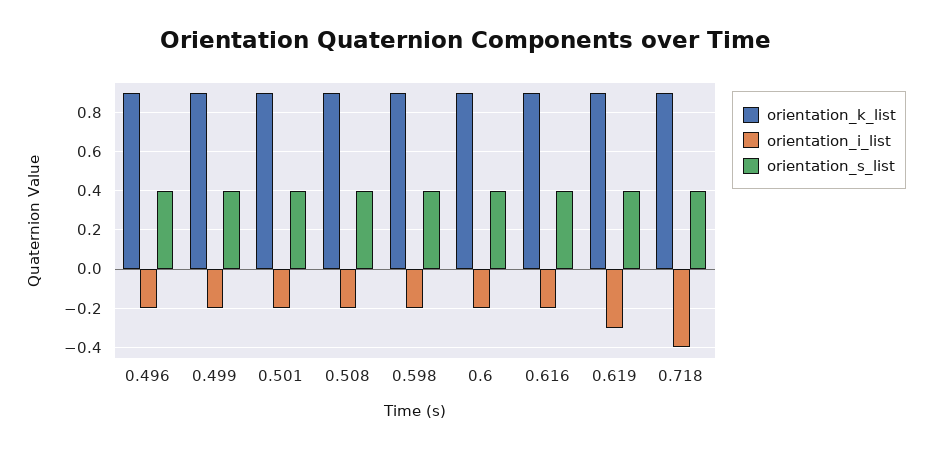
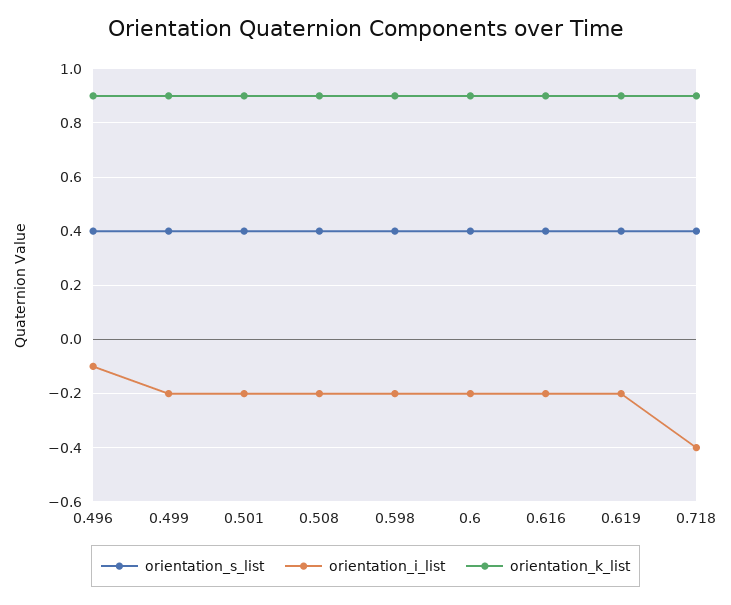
  {
    "orientation_k_list": {
      "0.496": 0.9,
      "0.499": 0.9,
      "0.501": 0.9,
      "0.508": 0.9,
      "0.598": 0.9,
      "0.6": 0.9,
      "0.616": 0.9,
      "0.619": 0.9,
      "0.718": 0.9
    },
    "orientation_i_list": {
-     "0.496": -0.2,
+     "0.496": -0.1,
      "0.499": -0.2,
      "0.501": -0.2,
      "0.508": -0.2,
      "0.598": -0.2,
      "0.6": -0.2,
      "0.616": -0.2,
-     "0.619": -0.3,
+     "0.619": -0.2,
      "0.718": -0.4
    },
    "orientation_s_list": {
      "0.496": 0.4,
      "0.499": 0.4,
      "0.501": 0.4,
      "0.508": 0.4,
      "0.598": 0.4,
      "0.6": 0.4,
      "0.616": 0.4,
      "0.619": 0.4,
      "0.718": 0.4
    }
  }

